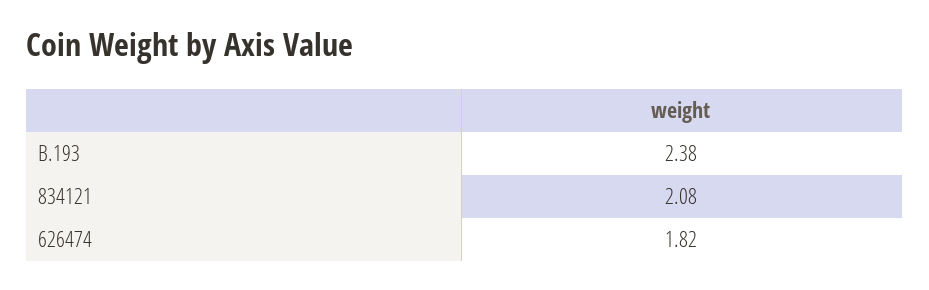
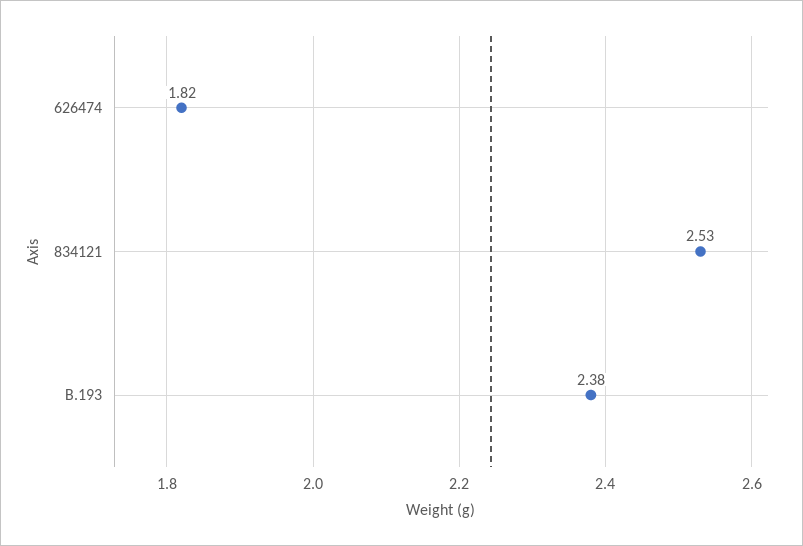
  {
    "B.193": 2.38,
-   "834121": 2.08,
+   "834121": 2.53,
    "626474": 1.82
  }

